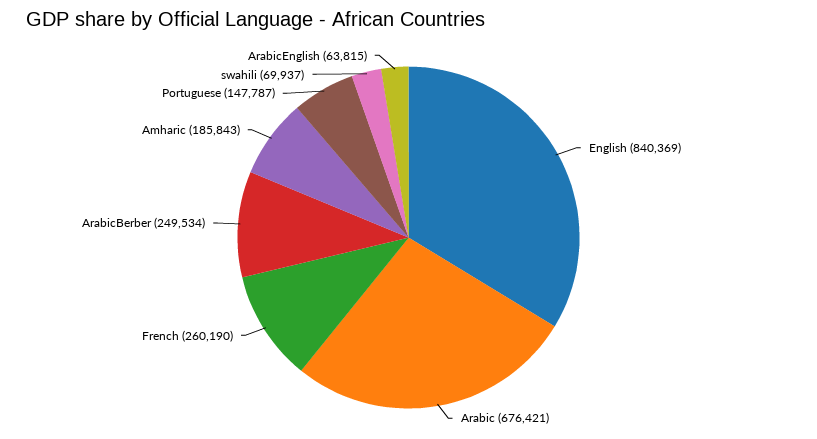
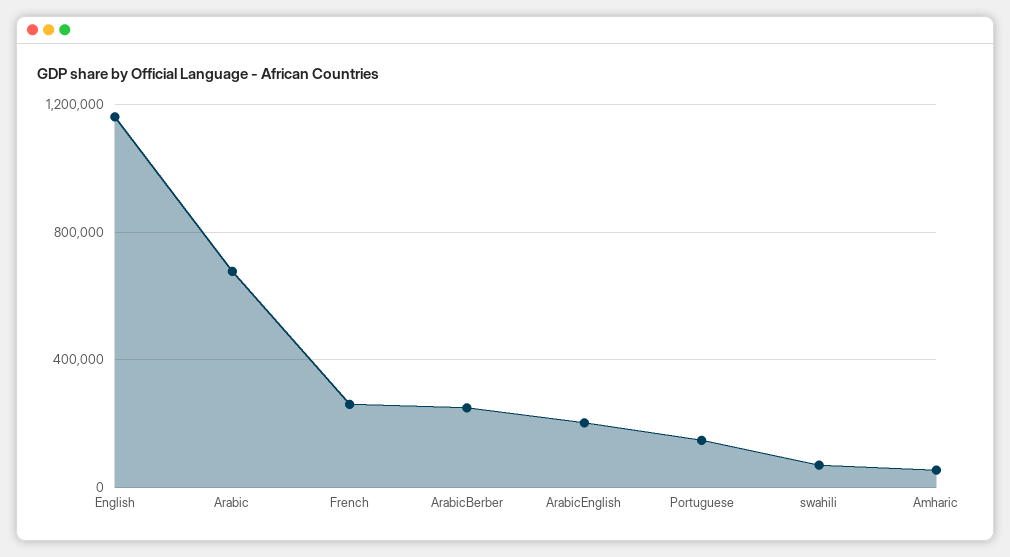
  {
-   "English": 840369,
+   "English": 1150000,
    "Arabic": 676421,
    "French": 260190,
    "ArabicBerber": 249534,
-   "Amharic": 185843,
+   "Amharic": 50000,
    "Portuguese": 147787,
    "swahili": 69937,
-   "ArabicEnglish": 63815
+   "ArabicEnglish": 200000
  }

